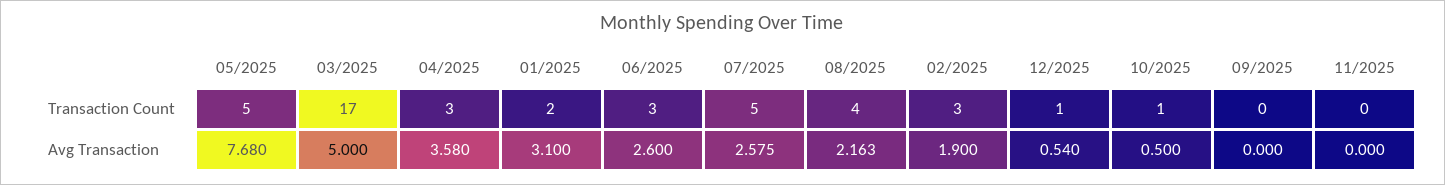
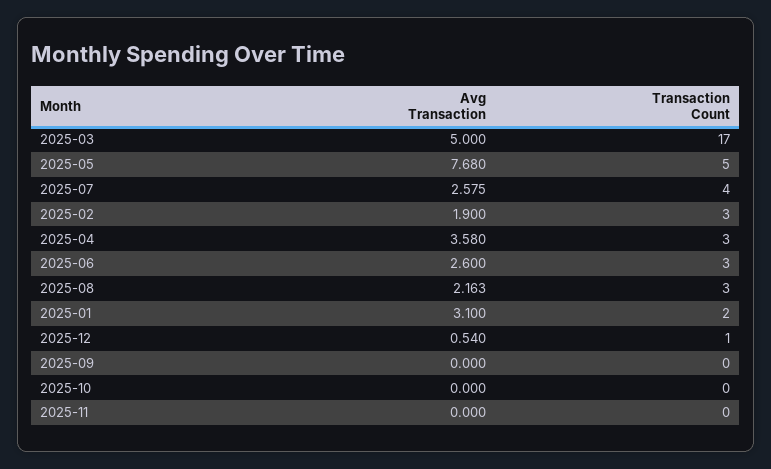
  {
    "05/2025": {
      "Transaction Count": 5,
      "Avg Transaction": 7.68
    },
    "03/2025": {
      "Transaction Count": 17,
      "Avg Transaction": 5
    },
    "04/2025": {
      "Transaction Count": 3,
      "Avg Transaction": 3.58
    },
    "01/2025": {
      "Transaction Count": 2,
      "Avg Transaction": 3.1
    },
    "06/2025": {
      "Transaction Count": 3,
      "Avg Transaction": 2.6
    },
    "07/2025": {
-     "Transaction Count": 5,
+     "Transaction Count": 4,
      "Avg Transaction": 2.575
    },
    "08/2025": {
-     "Transaction Count": 4,
+     "Transaction Count": 3,
      "Avg Transaction": 2.163
    },
    "02/2025": {
      "Transaction Count": 3,
      "Avg Transaction": 1.9
    },
    "12/2025": {
      "Transaction Count": 1,
      "Avg Transaction": 0.54
    },
    "10/2025": {
-     "Transaction Count": 1,
+     "Transaction Count": 0,
-     "Avg Transaction": 0.5
+     "Avg Transaction": 0
    },
    "09/2025": {
      "Transaction Count": 0,
      "Avg Transaction": 0
    },
    "11/2025": {
      "Transaction Count": 0,
      "Avg Transaction": 0
    }
  }

